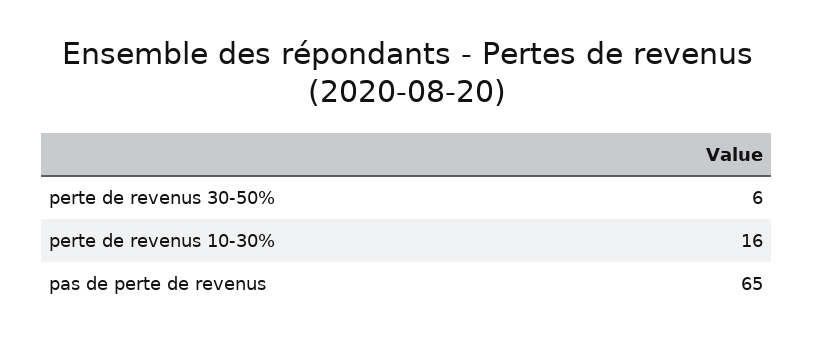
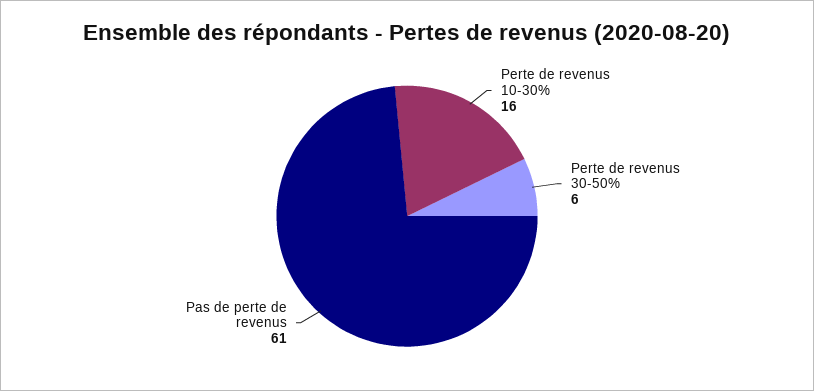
  {
    "perte de revenus 30-50%": 6,
    "perte de revenus 10-30%": 16,
-   "pas de perte de revenus": 65
+   "pas de perte de revenus": 61
  }

